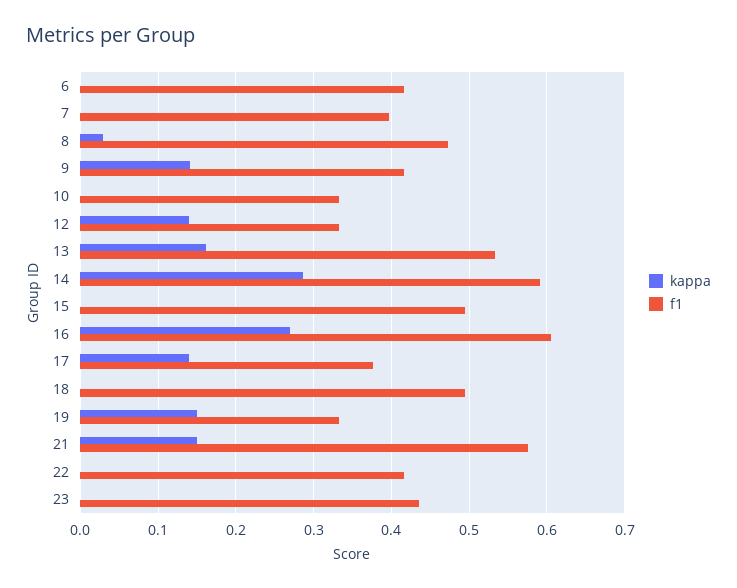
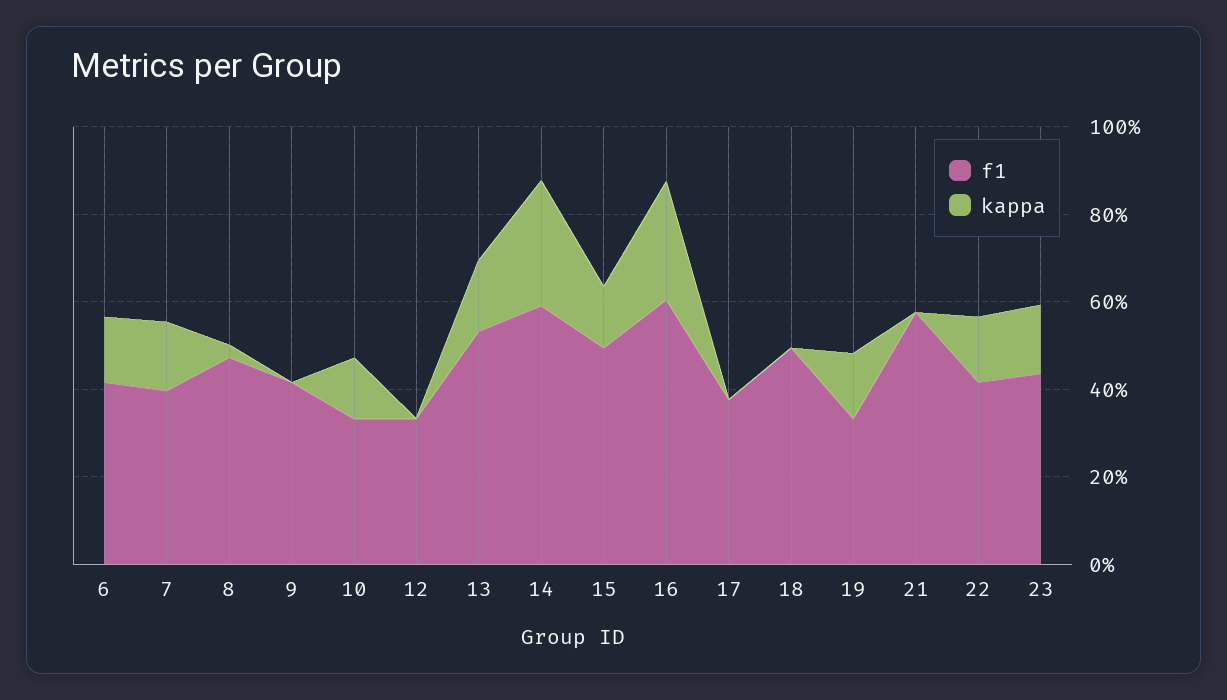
  {
    "kappa": {
-     "6": 0,
+     "6": 0.15,
-     "7": 0,
+     "7": 0.15,
      "8": 0.03,
-     "9": 0.14,
+     "9": 0,
-     "10": 0,
+     "10": 0.15,
-     "12": 0.14,
+     "12": 0,
      "13": 0.16,
      "14": 0.29,
-     "15": 0,
+     "15": 0.15,
      "16": 0.27,
-     "17": 0.14,
+     "17": 0,
      "18": 0,
      "19": 0.15,
-     "21": 0.15,
+     "21": 0,
-     "22": 0,
+     "22": 0.15,
-     "23": 0
+     "23": 0.15
    },
    "f1": {
      "6": 0.42,
      "7": 0.4,
      "8": 0.47,
      "9": 0.42,
      "10": 0.33,
      "12": 0.33,
      "13": 0.53,
      "14": 0.59,
      "15": 0.5,
      "16": 0.61,
      "17": 0.38,
      "18": 0.5,
      "19": 0.33,
      "21": 0.58,
      "22": 0.42,
      "23": 0.44
    }
  }

